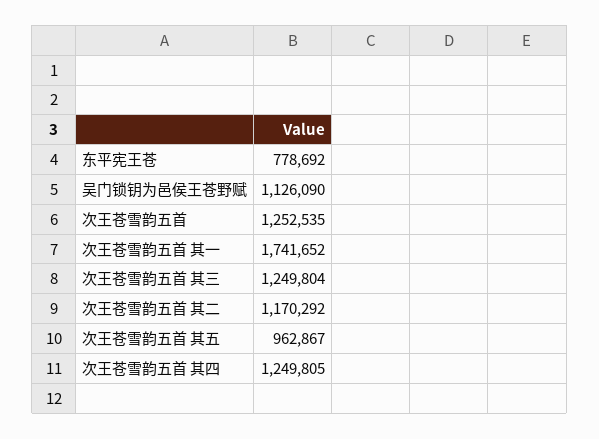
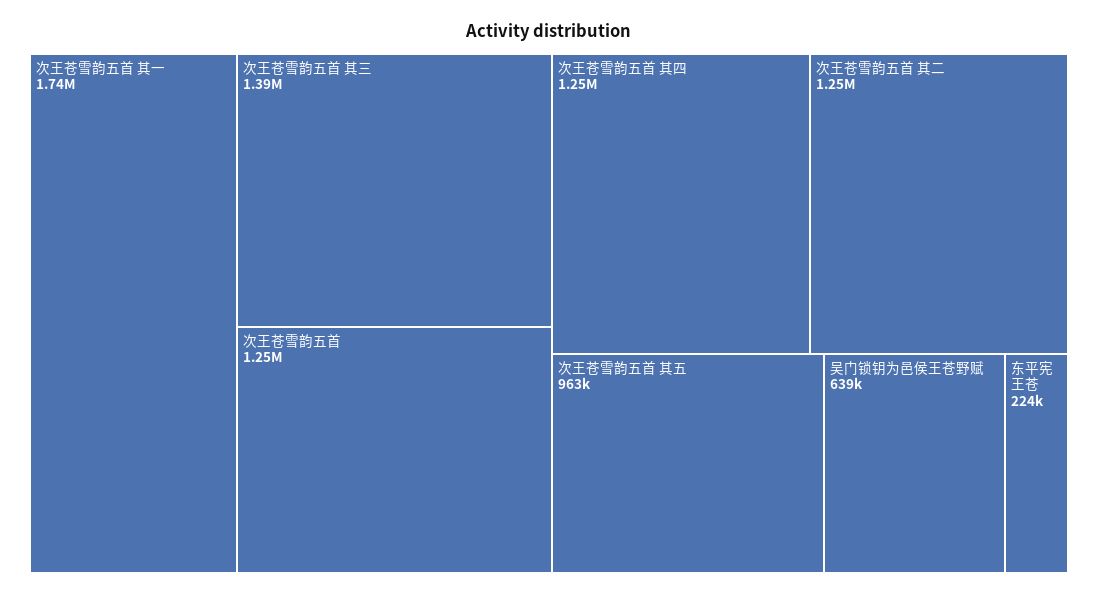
  {
-   "东平宪王苍": 778692,
+   "东平宪王苍": 224000,
-   "吴门锁钥为邑侯王苍野赋": 1126090,
+   "吴门锁钥为邑侯王苍野赋": 639000,
    "次王苍雪韵五首": 1252535,
    "次王苍雪韵五首 其一": 1741652,
-   "次王苍雪韵五首 其三": 1249804,
+   "次王苍雪韵五首 其三": 1390000,
-   "次王苍雪韵五首 其二": 1170292,
+   "次王苍雪韵五首 其二": 1250000,
    "次王苍雪韵五首 其五": 962867,
    "次王苍雪韵五首 其四": 1249805
  }

